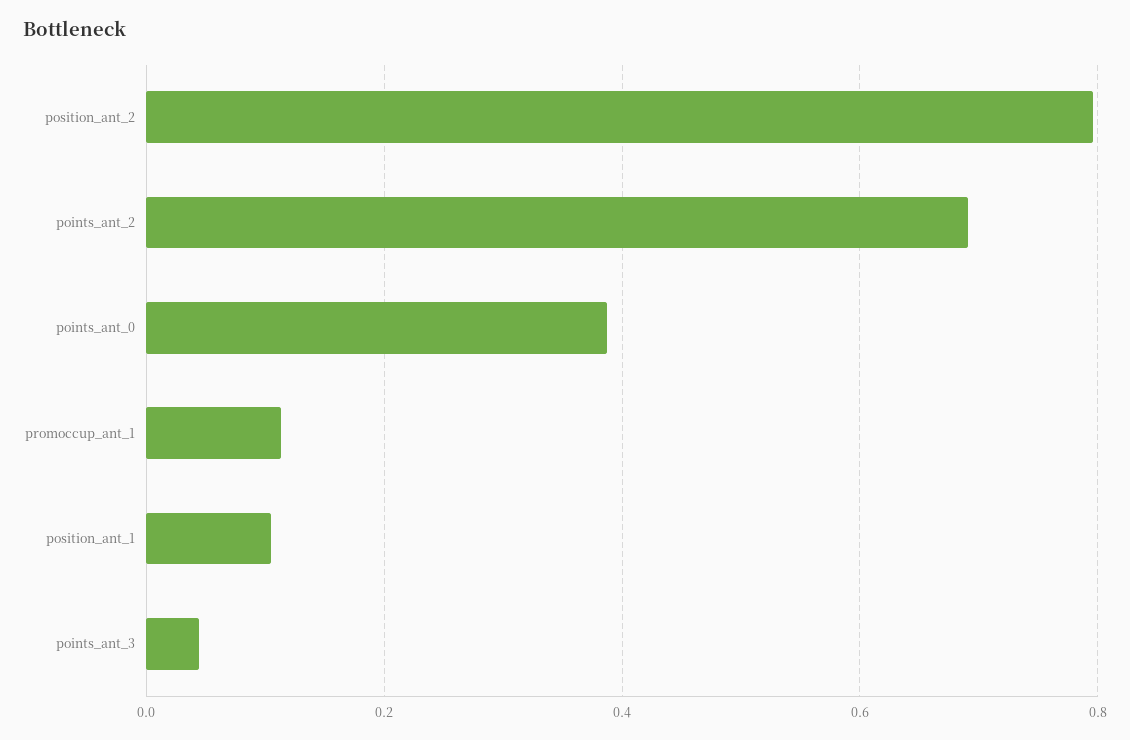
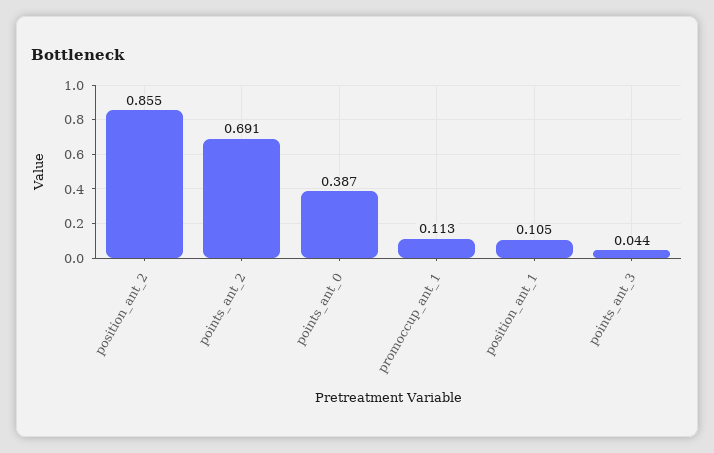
  {
-   "position_ant_2": 0.8,
+   "position_ant_2": 0.855,
    "points_ant_2": 0.691,
    "points_ant_0": 0.387,
    "promoccup_ant_1": 0.113,
    "position_ant_1": 0.105,
    "points_ant_3": 0.044
  }

